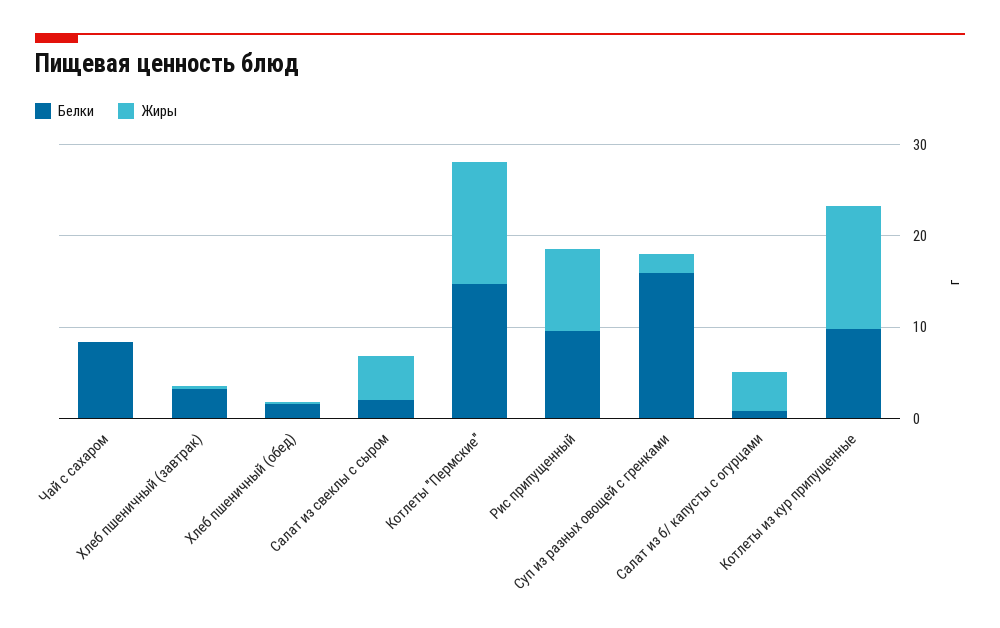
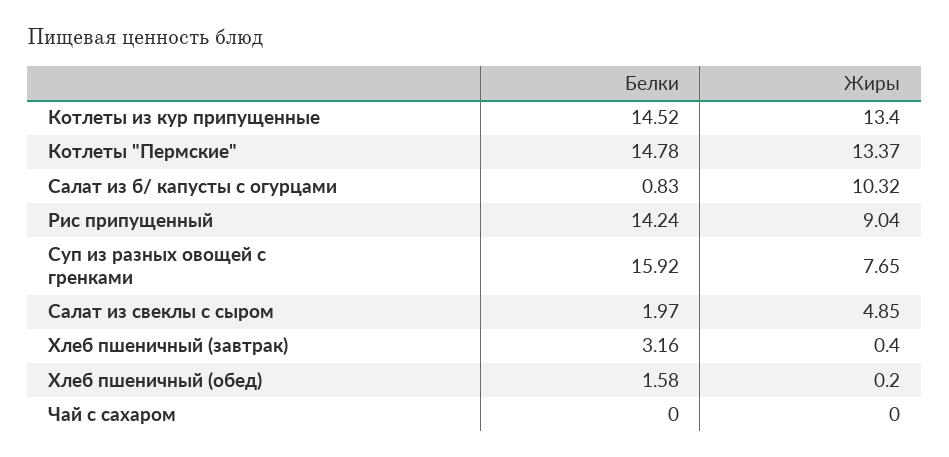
  {
    "Белки": {
-     "Чай с сахаром": 8,
+     "Чай с сахаром": 0,
      "Хлеб пшеничный (завтрак)": 3.16,
      "Хлеб пшеничный (обед)": 1.58,
      "Салат из свеклы с сыром": 1.97,
      "Котлеты \"Пермские\"": 14.78,
-     "Рис припущенный": 10,
+     "Рис припущенный": 14.24,
      "Суп из разных овощей с гренками": 15.92,
      "Салат из б/ капусты с огурцами": 0.83,
-     "Котлеты из кур припущенные": 10
+     "Котлеты из кур припущенные": 14.52
    },
    "Жиры": {
      "Чай с сахаром": 0,
      "Хлеб пшеничный (завтрак)": 0.4,
      "Хлеб пшеничный (обед)": 0.2,
      "Салат из свеклы с сыром": 4.85,
      "Котлеты \"Пермские\"": 13.37,
      "Рис припущенный": 9.04,
-     "Суп из разных овощей с гренками": 2,
+     "Суп из разных овощей с гренками": 7.65,
-     "Салат из б/ капусты с огурцами": 4,
+     "Салат из б/ капусты с огурцами": 10.32,
      "Котлеты из кур припущенные": 13.4
    }
  }

